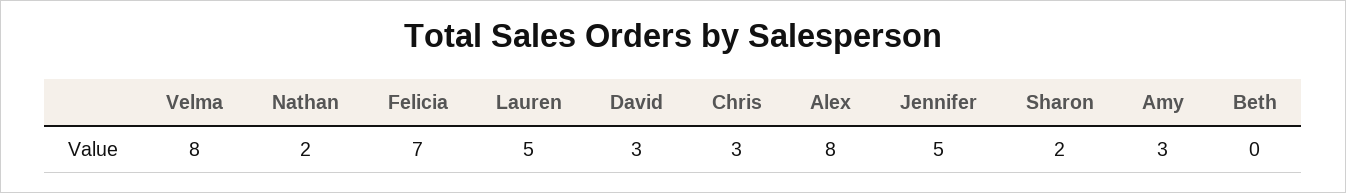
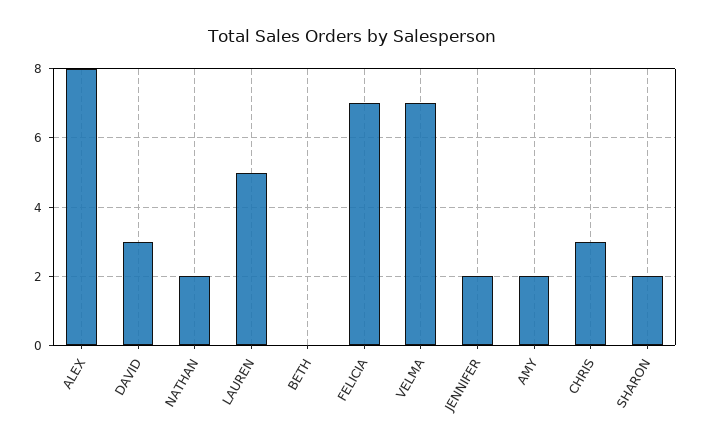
  {
-   "Velma": 8,
+   "Velma": 7,
    "Nathan": 2,
    "Felicia": 7,
    "Lauren": 5,
    "David": 3,
    "Chris": 3,
    "Alex": 8,
-   "Jennifer": 5,
+   "Jennifer": 2,
    "Sharon": 2,
-   "Amy": 3,
+   "Amy": 2,
    "Beth": 0
  }

